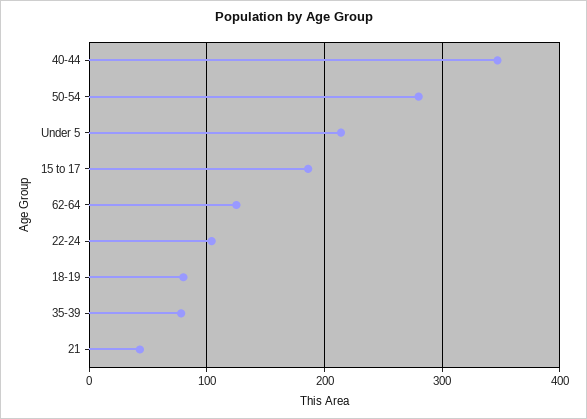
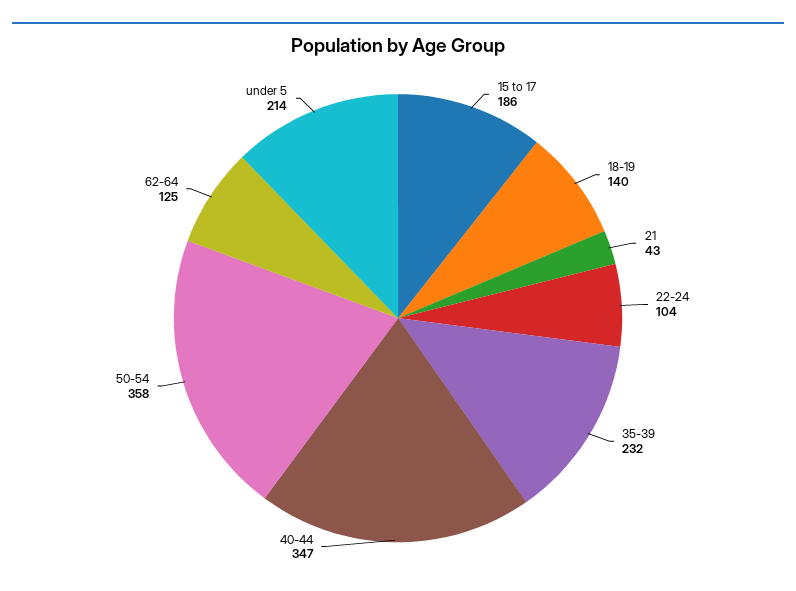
  {
    "40-44": 347,
-   "50-54": 280,
+   "50-54": 358,
    "Under 5": 214,
    "15 to 17": 186,
    "62-64": 125,
    "22-24": 104,
-   "18-19": 80,
+   "18-19": 140,
-   "35-39": 80,
+   "35-39": 232,
    "21": 43
  }

